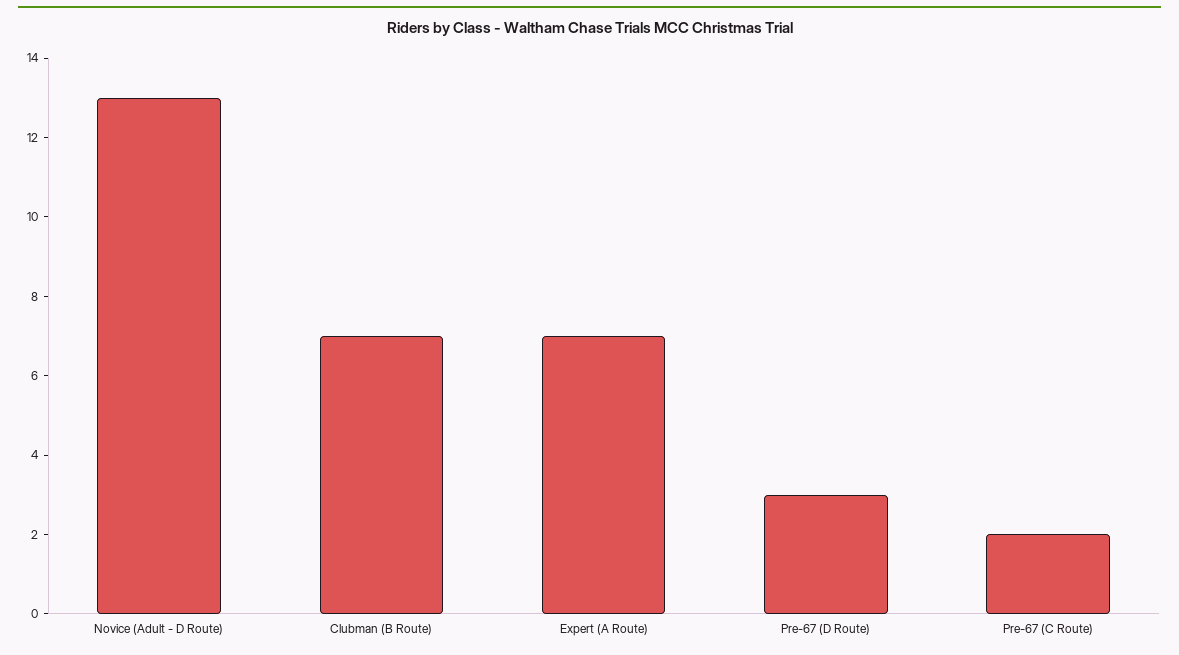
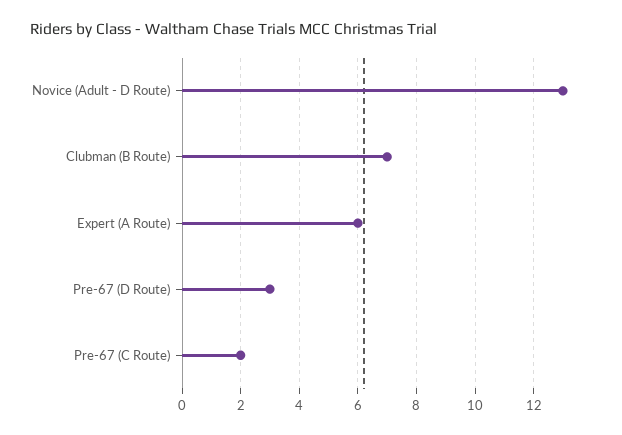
  {
    "Novice (Adult - D Route)": 13,
    "Clubman (B Route)": 7,
-   "Expert (A Route)": 7,
+   "Expert (A Route)": 6,
    "Pre-67 (D Route)": 3,
    "Pre-67 (C Route)": 2
  }

